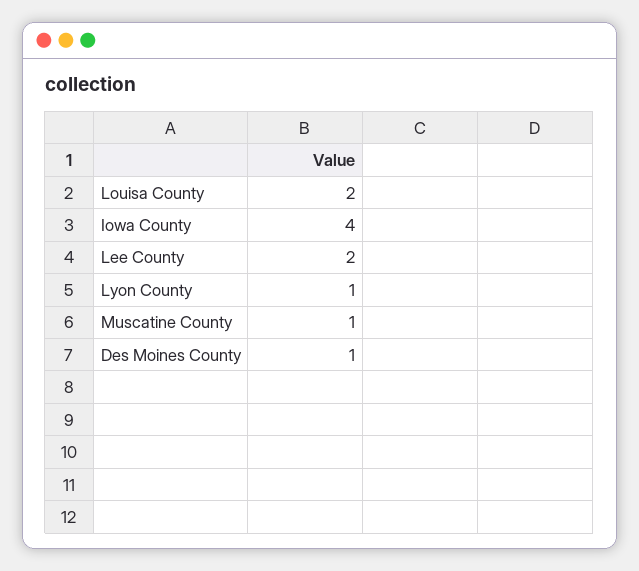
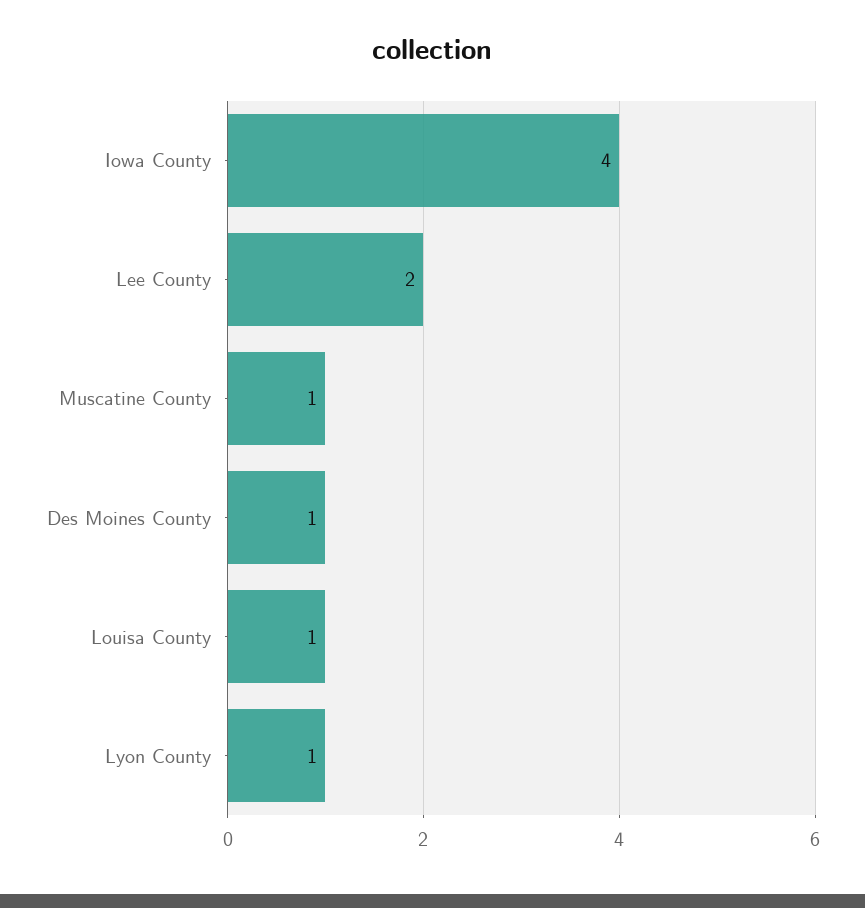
  {
-   "Louisa County": 2,
+   "Louisa County": 1,
    "Iowa County": 4,
    "Lee County": 2,
    "Lyon County": 1,
    "Muscatine County": 1,
    "Des Moines County": 1
  }

